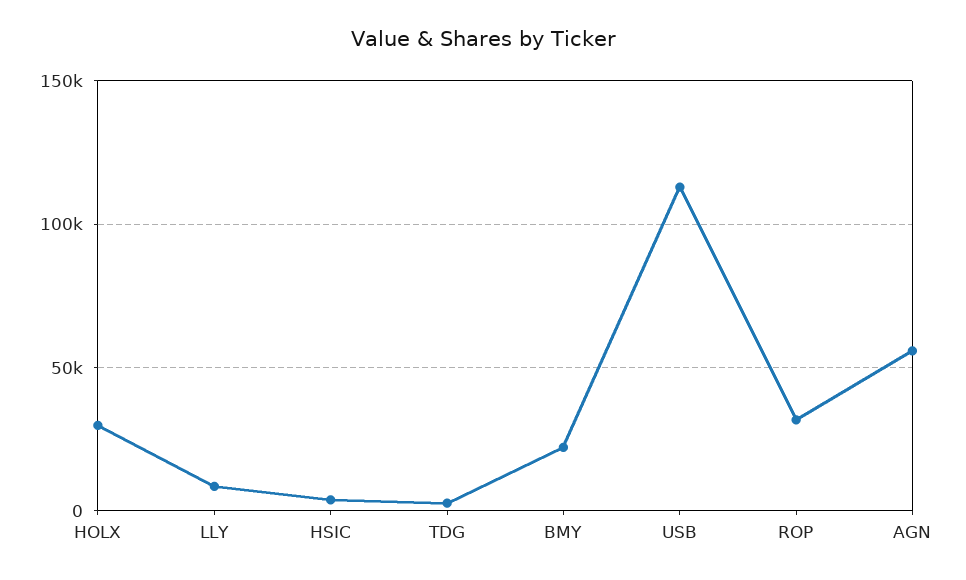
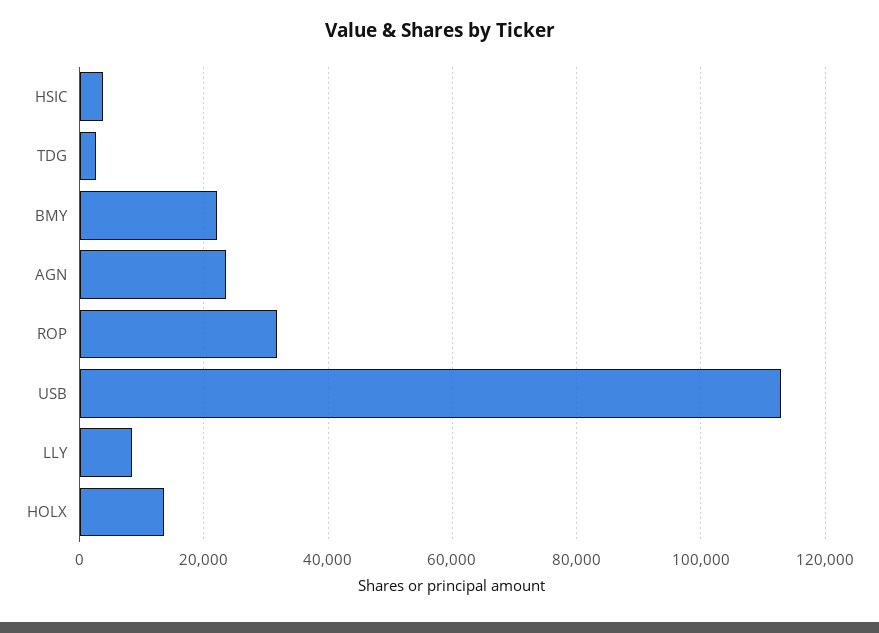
  {
-   "HOLX": 30000,
+   "HOLX": 14000,
    "LLY": 8000,
    "HSIC": 4000,
    "TDG": 2000,
    "BMY": 22000,
    "USB": 112000,
    "ROP": 32000,
-   "AGN": 55000
+   "AGN": 24000
  }

